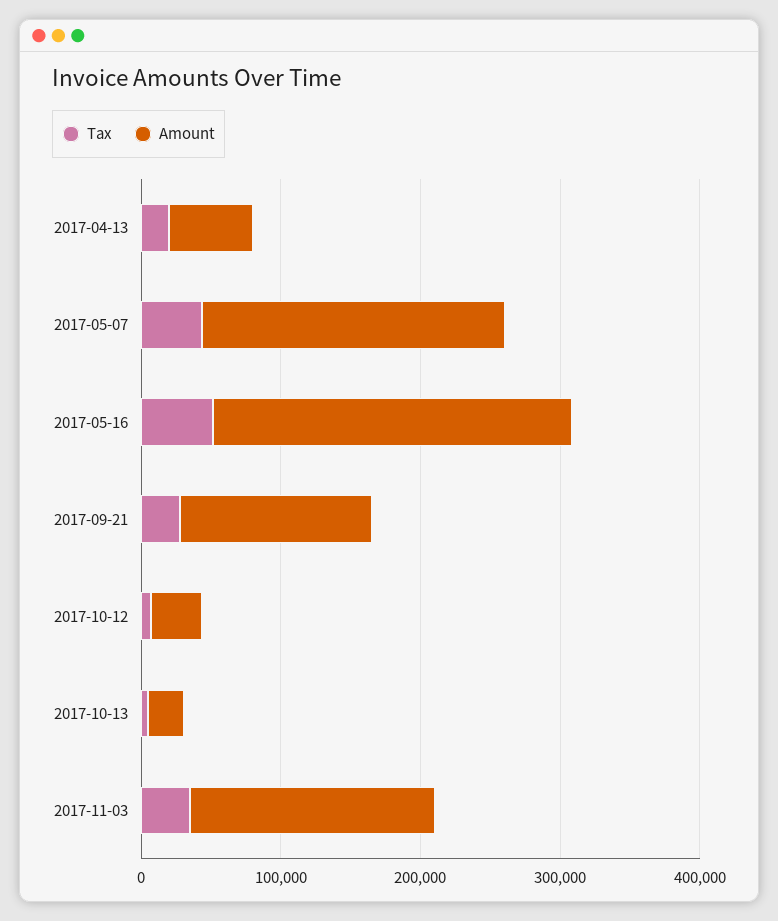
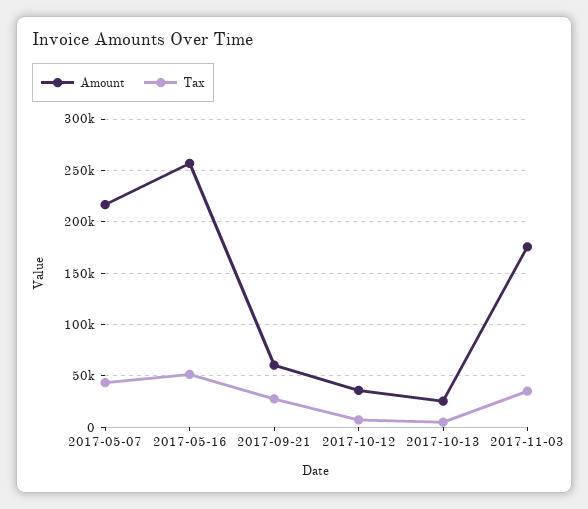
  {
    "Tax": {
-     "2017-04-13": 20000,
      "2017-05-07": 40000,
      "2017-05-16": 50000,
      "2017-09-21": 30000,
      "2017-10-12": 10000,
      "2017-10-13": 10000,
      "2017-11-03": 40000
    },
    "Amount": {
-     "2017-04-13": 60000,
      "2017-05-07": 220000,
      "2017-05-16": 260000,
-     "2017-09-21": 140000,
+     "2017-09-21": 60000,
      "2017-10-12": 40000,
      "2017-10-13": 30000,
      "2017-11-03": 180000
    }
  }

